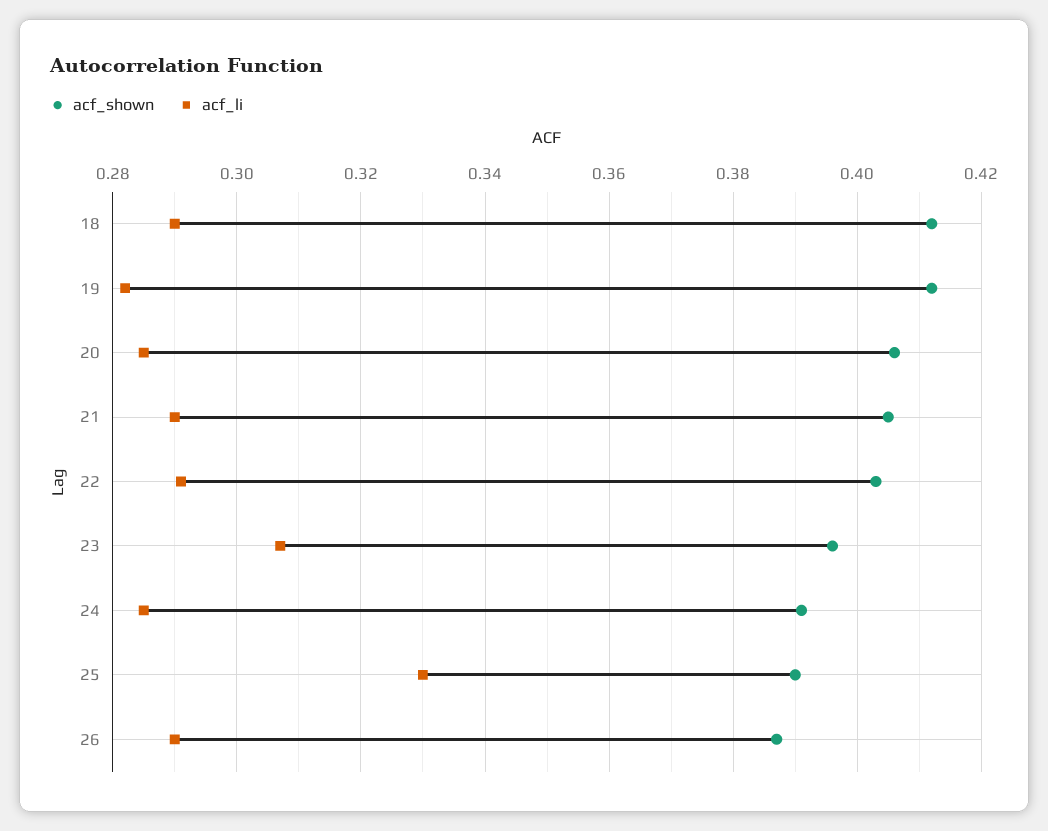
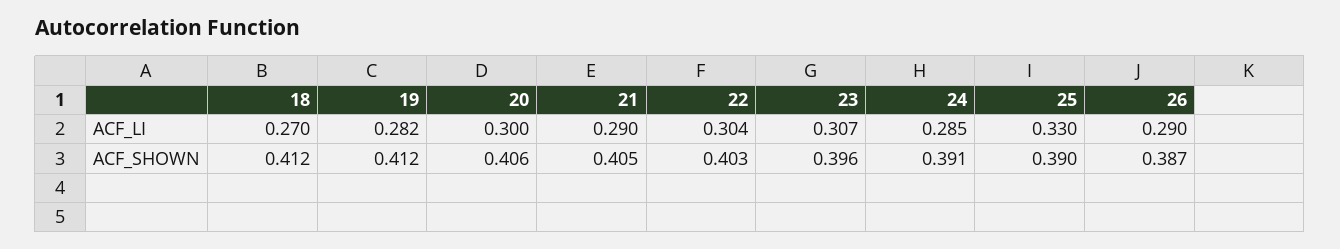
  {
    "acf_shown": {
      "18": 0.412,
      "19": 0.412,
      "20": 0.406,
      "21": 0.405,
      "22": 0.403,
      "23": 0.396,
      "24": 0.391,
      "25": 0.39,
      "26": 0.387
    },
    "acf_li": {
-     "18": 0.29,
+     "18": 0.27,
      "19": 0.282,
-     "20": 0.285,
+     "20": 0.3,
      "21": 0.29,
-     "22": 0.29,
+     "22": 0.304,
      "23": 0.307,
      "24": 0.285,
      "25": 0.33,
      "26": 0.29
    }
  }

